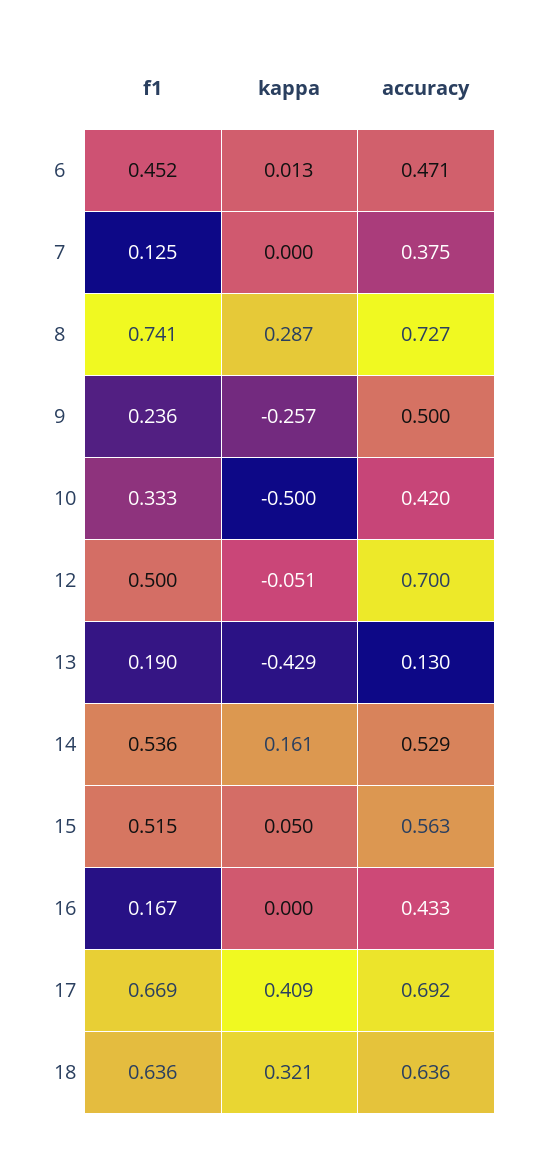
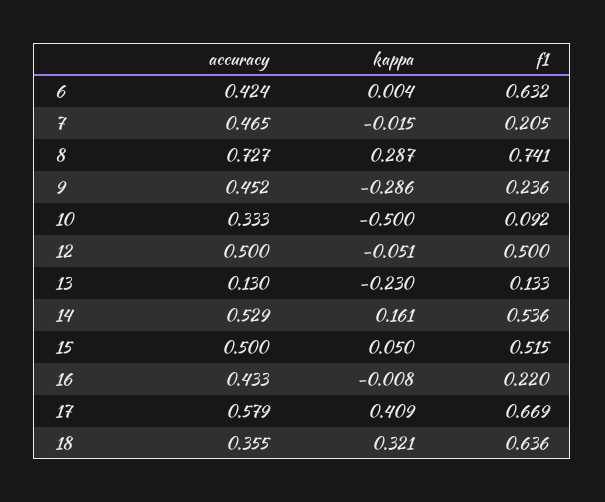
  {
    "f1": {
-     "6": 0.452,
+     "6": 0.632,
-     "7": 0.125,
+     "7": 0.205,
      "8": 0.741,
      "9": 0.236,
-     "10": 0.333,
+     "10": 0.092,
      "12": 0.5,
-     "13": 0.19,
+     "13": 0.133,
      "14": 0.536,
      "15": 0.515,
-     "16": 0.167,
+     "16": 0.22,
      "17": 0.669,
      "18": 0.636
    },
    "kappa": {
-     "6": 0.013,
+     "6": 0.004,
-     "7": 0,
+     "7": -0.015,
      "8": 0.287,
-     "9": -0.257,
+     "9": -0.286,
      "10": -0.5,
      "12": -0.051,
-     "13": -0.429,
+     "13": -0.23,
      "14": 0.161,
      "15": 0.05,
-     "16": 0,
+     "16": -0.008,
      "17": 0.409,
      "18": 0.321
    },
    "accuracy": {
-     "6": 0.471,
+     "6": 0.424,
-     "7": 0.375,
+     "7": 0.465,
      "8": 0.727,
-     "9": 0.5,
+     "9": 0.452,
-     "10": 0.42,
+     "10": 0.333,
-     "12": 0.7,
+     "12": 0.5,
      "13": 0.13,
      "14": 0.529,
-     "15": 0.563,
+     "15": 0.5,
      "16": 0.433,
-     "17": 0.692,
+     "17": 0.579,
-     "18": 0.636
+     "18": 0.355
    }
  }

